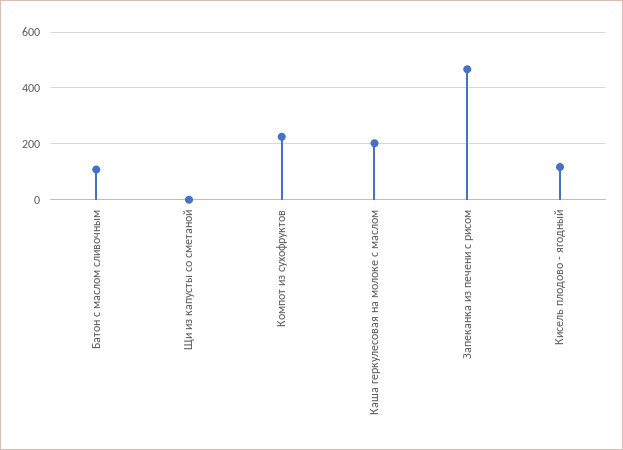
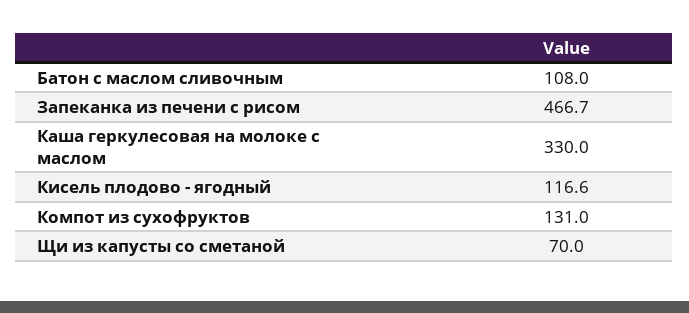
  {
    "Батон с маслом сливочным": 108,
-   "Щи из капусты со сметаной": 0,
+   "Щи из капусты со сметаной": 70,
-   "Компот из сухофруктов": 225,
+   "Компот из сухофруктов": 131,
-   "Каша геркулесовая на молоке с маслом": 200,
+   "Каша геркулесовая на молоке с маслом": 330,
    "Запеканка из печени с рисом": 466.7,
    "Кисель плодово - ягодный": 116.6
  }

